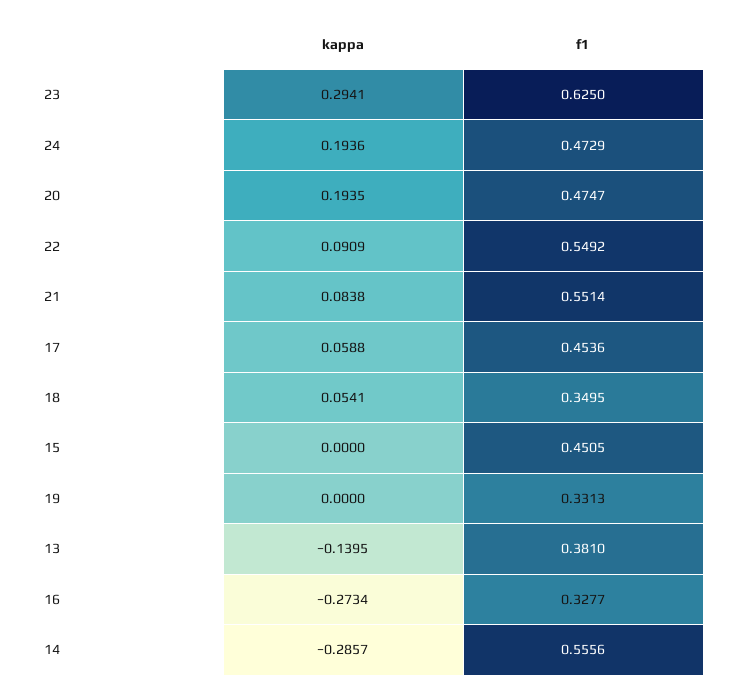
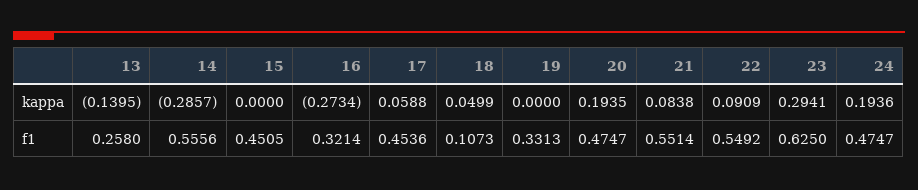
  {
    "kappa": {
      "23": 0.2941,
      "24": 0.1936,
      "20": 0.1935,
      "22": 0.0909,
      "21": 0.0838,
      "17": 0.0588,
-     "18": 0.0541,
+     "18": 0.0499,
      "15": 0,
      "19": 0,
      "13": -0.1395,
      "16": -0.2734,
      "14": -0.2857
    },
    "f1": {
      "23": 0.625,
-     "24": 0.4729,
+     "24": 0.4747,
      "20": 0.4747,
      "22": 0.5492,
      "21": 0.5514,
      "17": 0.4536,
-     "18": 0.3495,
+     "18": 0.1073,
      "15": 0.4505,
      "19": 0.3313,
-     "13": 0.381,
+     "13": 0.258,
-     "16": 0.3277,
+     "16": 0.3214,
      "14": 0.5556
    }
  }

